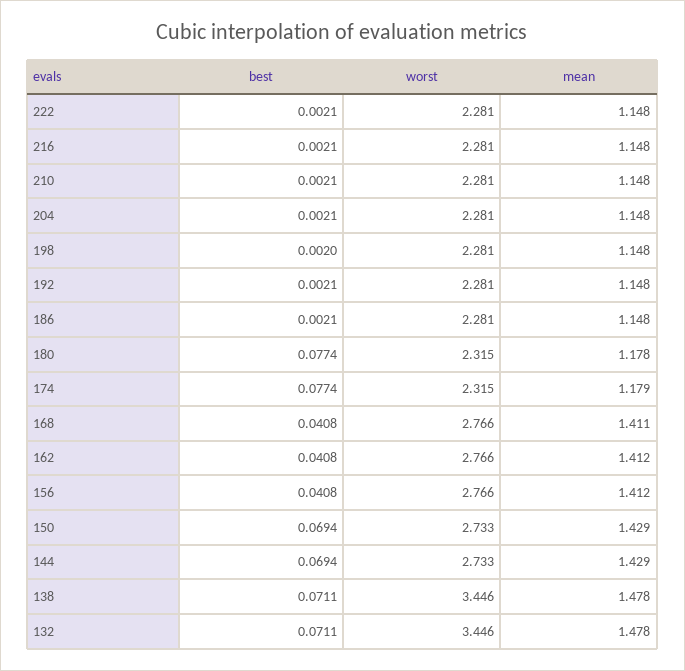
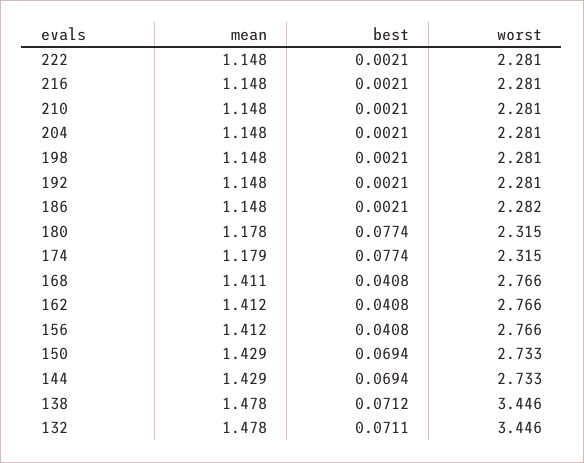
  {
    "best": {
      "222": 0.0021,
      "216": 0.0021,
      "210": 0.0021,
      "204": 0.0021,
-     "198": 0.002,
+     "198": 0.0021,
      "192": 0.0021,
      "186": 0.0021,
      "180": 0.0774,
      "174": 0.0774,
      "168": 0.0408,
      "162": 0.0408,
      "156": 0.0408,
      "150": 0.0694,
      "144": 0.0694,
-     "138": 0.0711,
+     "138": 0.0712,
      "132": 0.0711
    },
    "worst": {
      "222": 2.281,
      "216": 2.281,
      "210": 2.281,
      "204": 2.281,
      "198": 2.281,
      "192": 2.281,
-     "186": 2.281,
+     "186": 2.282,
      "180": 2.315,
      "174": 2.315,
      "168": 2.766,
      "162": 2.766,
      "156": 2.766,
      "150": 2.733,
      "144": 2.733,
      "138": 3.446,
      "132": 3.446
    },
    "mean": {
      "222": 1.148,
      "216": 1.148,
      "210": 1.148,
      "204": 1.148,
      "198": 1.148,
      "192": 1.148,
      "186": 1.148,
      "180": 1.178,
      "174": 1.179,
      "168": 1.411,
      "162": 1.412,
      "156": 1.412,
      "150": 1.429,
      "144": 1.429,
      "138": 1.478,
      "132": 1.478
    }
  }

